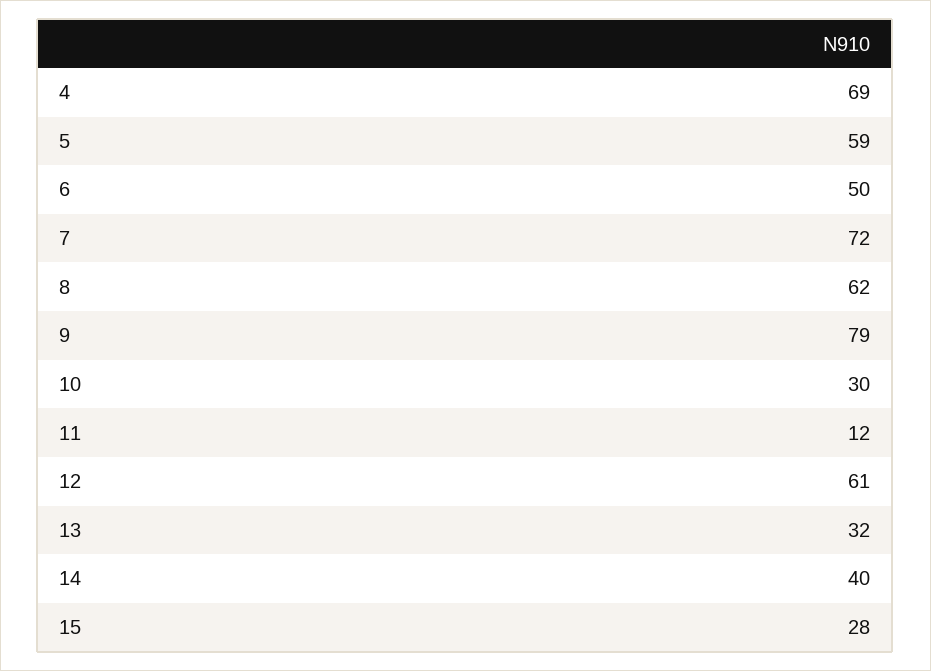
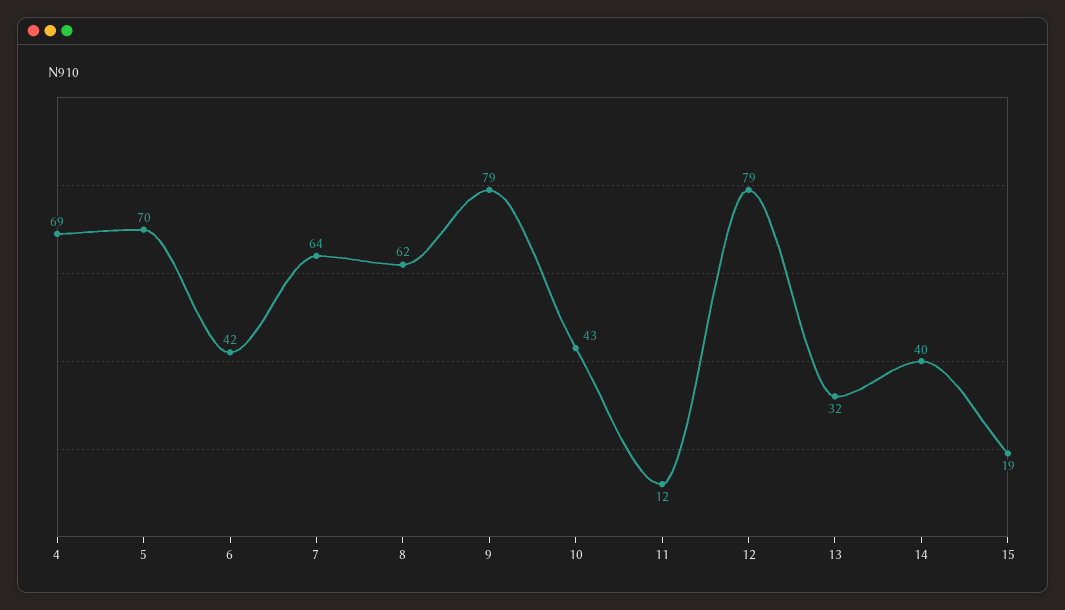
  {
    "4": 69,
-   "5": 59,
+   "5": 70,
-   "6": 50,
+   "6": 42,
-   "7": 72,
+   "7": 64,
    "8": 62,
    "9": 79,
-   "10": 30,
+   "10": 43,
    "11": 12,
-   "12": 61,
+   "12": 79,
    "13": 32,
    "14": 40,
-   "15": 28
+   "15": 19
  }

